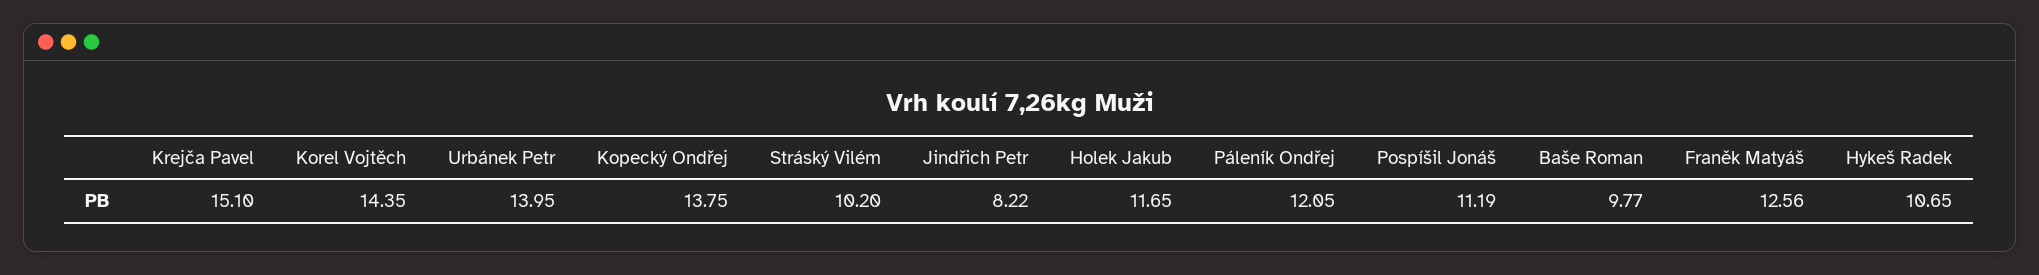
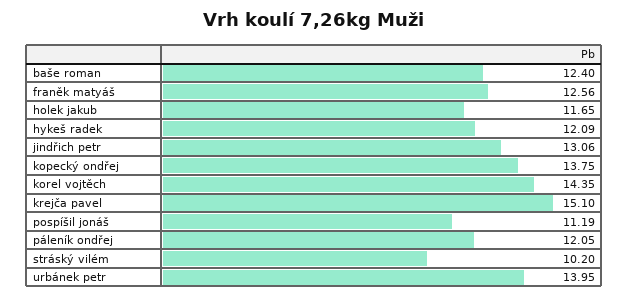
  {
    "Krejča Pavel": 15.1,
    "Korel Vojtěch": 14.35,
    "Urbánek Petr": 13.95,
    "Kopecký Ondřej": 13.75,
    "Stráský Vilém": 10.2,
-   "Jindřich Petr": 8.22,
+   "Jindřich Petr": 13.06,
    "Holek Jakub": 11.65,
    "Páleník Ondřej": 12.05,
    "Pospíšil Jonáš": 11.19,
-   "Baše Roman": 9.77,
+   "Baše Roman": 12.4,
    "Franěk Matyáš": 12.56,
-   "Hykeš Radek": 10.65
+   "Hykeš Radek": 12.09
  }

